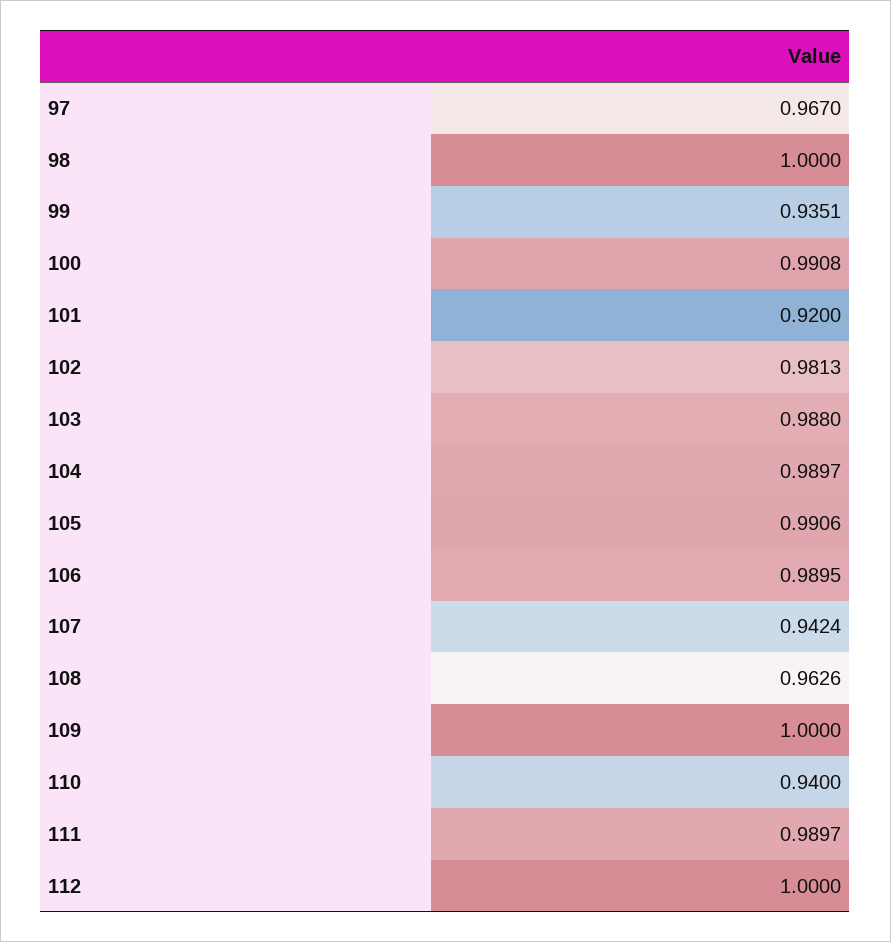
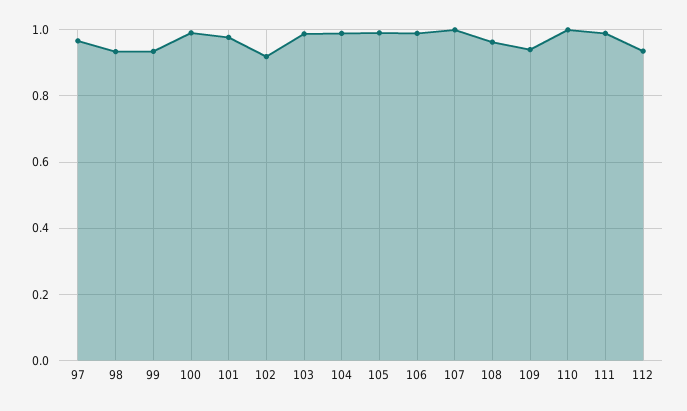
  {
    "97": 0.967,
-   "98": 1,
+   "98": 0.94,
    "99": 0.9351,
    "100": 0.9908,
-   "101": 0.92,
+   "101": 0.98,
-   "102": 0.9813,
+   "102": 0.92,
    "103": 0.988,
    "104": 0.9897,
    "105": 0.9906,
    "106": 0.9895,
-   "107": 0.9424,
+   "107": 1,
    "108": 0.9626,
-   "109": 1,
+   "109": 0.94,
-   "110": 0.94,
+   "110": 1,
    "111": 0.9897,
-   "112": 1
+   "112": 0.94
  }

